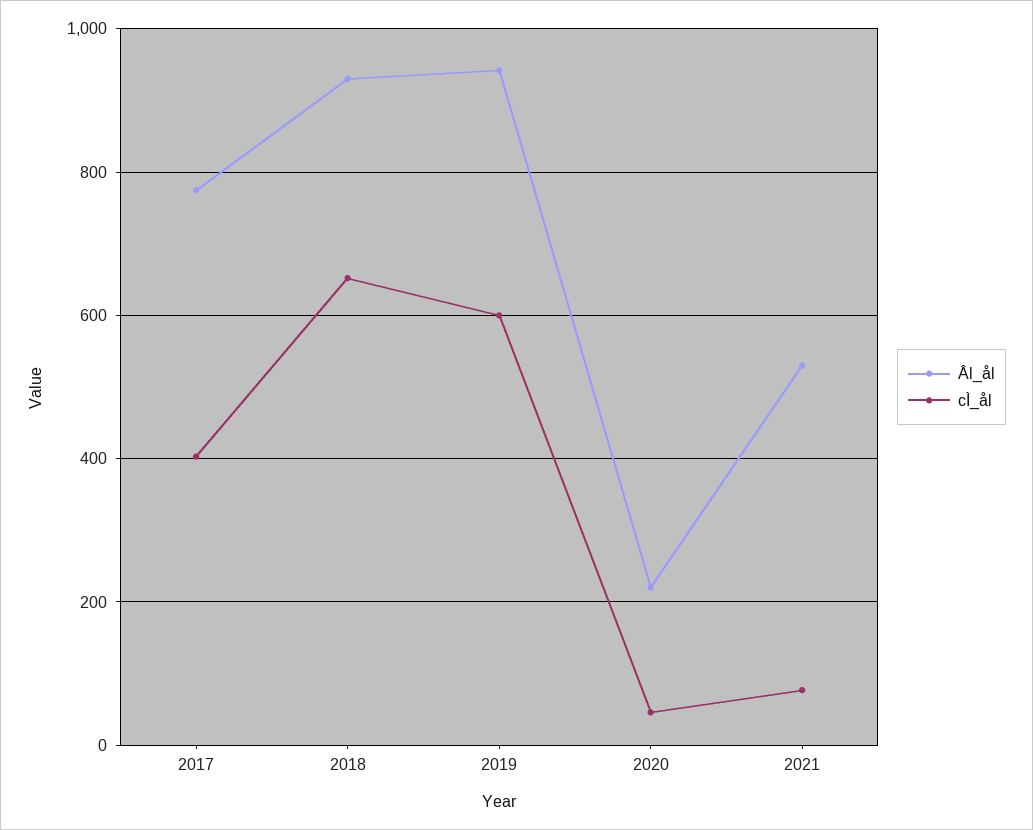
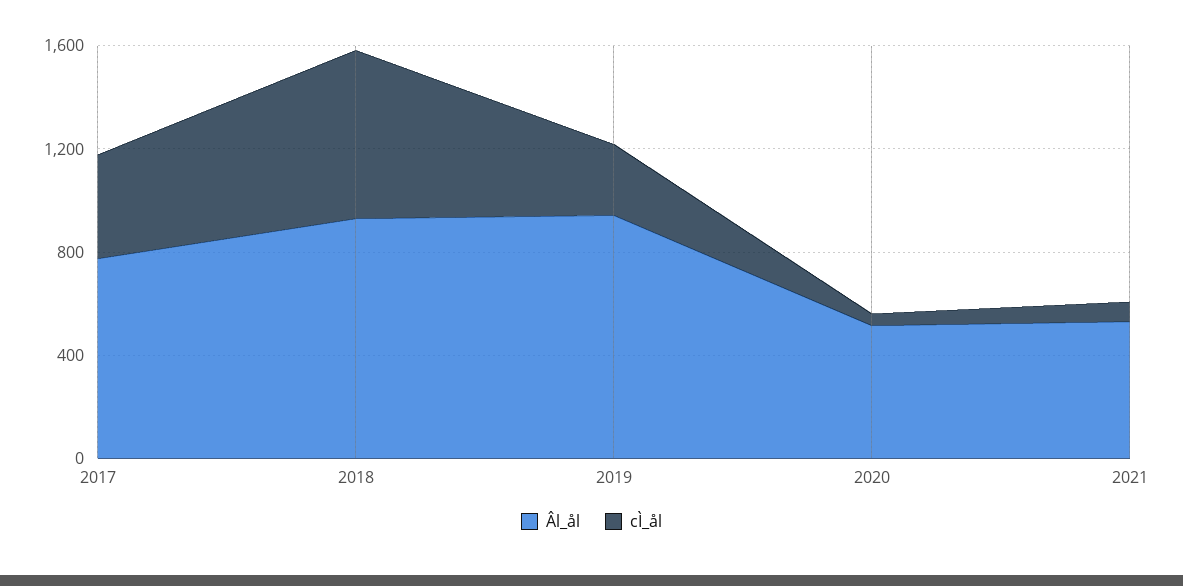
  {
    "Âl_ål": {
      "2017": 780,
      "2018": 940,
      "2019": 940,
-     "2020": 220,
+     "2020": 500,
      "2021": 540
    },
    "cÌ_ål": {
      "2017": 400,
      "2018": 660,
-     "2019": 600,
+     "2019": 300,
      "2020": 40,
      "2021": 80
    }
  }

